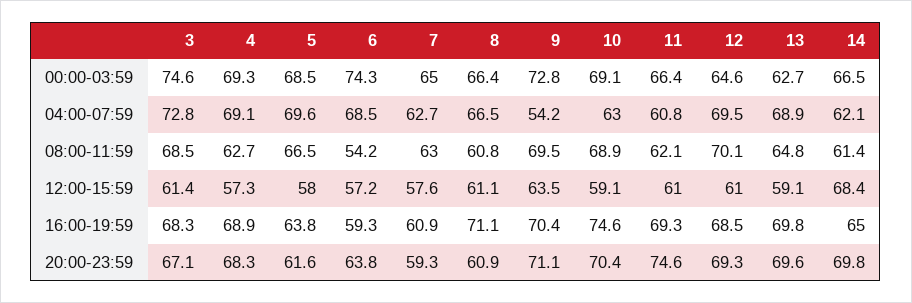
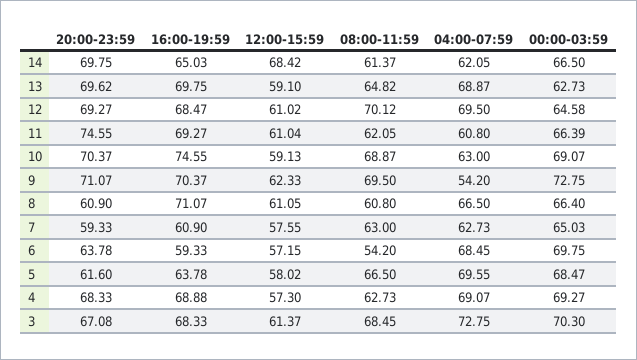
  {
    "3": {
-     "00:00-03:59": 74.6,
+     "00:00-03:59": 70.3,
      "04:00-07:59": 72.75,
      "08:00-11:59": 68.45,
      "12:00-15:59": 61.37,
      "16:00-19:59": 68.33,
      "20:00-23:59": 67.08
    },
    "4": {
      "00:00-03:59": 69.27,
      "04:00-07:59": 69.07,
      "08:00-11:59": 62.73,
      "12:00-15:59": 57.3,
      "16:00-19:59": 68.88,
      "20:00-23:59": 68.33
    },
    "5": {
      "00:00-03:59": 68.47,
      "04:00-07:59": 69.55,
      "08:00-11:59": 66.5,
      "12:00-15:59": 58.02,
      "16:00-19:59": 63.78,
      "20:00-23:59": 61.6
    },
    "6": {
-     "00:00-03:59": 74.3,
+     "00:00-03:59": 69.75,
      "04:00-07:59": 68.45,
      "08:00-11:59": 54.2,
      "12:00-15:59": 57.15,
      "16:00-19:59": 59.33,
      "20:00-23:59": 63.78
    },
    "7": {
      "00:00-03:59": 65.03,
      "04:00-07:59": 62.73,
      "08:00-11:59": 63,
      "12:00-15:59": 57.55,
      "16:00-19:59": 60.9,
      "20:00-23:59": 59.33
    },
    "8": {
      "00:00-03:59": 66.4,
      "04:00-07:59": 66.5,
      "08:00-11:59": 60.8,
      "12:00-15:59": 61.05,
      "16:00-19:59": 71.07,
      "20:00-23:59": 60.9
    },
    "9": {
      "00:00-03:59": 72.75,
      "04:00-07:59": 54.2,
      "08:00-11:59": 69.5,
-     "12:00-15:59": 63.5,
+     "12:00-15:59": 62.33,
      "16:00-19:59": 70.37,
      "20:00-23:59": 71.07
    },
    "10": {
      "00:00-03:59": 69.07,
      "04:00-07:59": 63,
      "08:00-11:59": 68.87,
      "12:00-15:59": 59.13,
      "16:00-19:59": 74.55,
      "20:00-23:59": 70.37
    },
    "11": {
      "00:00-03:59": 66.39,
      "04:00-07:59": 60.8,
      "08:00-11:59": 62.05,
      "12:00-15:59": 61.04,
      "16:00-19:59": 69.27,
      "20:00-23:59": 74.55
    },
    "12": {
      "00:00-03:59": 64.58,
      "04:00-07:59": 69.5,
      "08:00-11:59": 70.12,
      "12:00-15:59": 61.02,
      "16:00-19:59": 68.47,
      "20:00-23:59": 69.27
    },
    "13": {
      "00:00-03:59": 62.73,
      "04:00-07:59": 68.87,
      "08:00-11:59": 64.82,
      "12:00-15:59": 59.1,
      "16:00-19:59": 69.75,
      "20:00-23:59": 69.62
    },
    "14": {
      "00:00-03:59": 66.5,
      "04:00-07:59": 62.05,
      "08:00-11:59": 61.37,
      "12:00-15:59": 68.42,
      "16:00-19:59": 65.03,
      "20:00-23:59": 69.75
    }
  }

